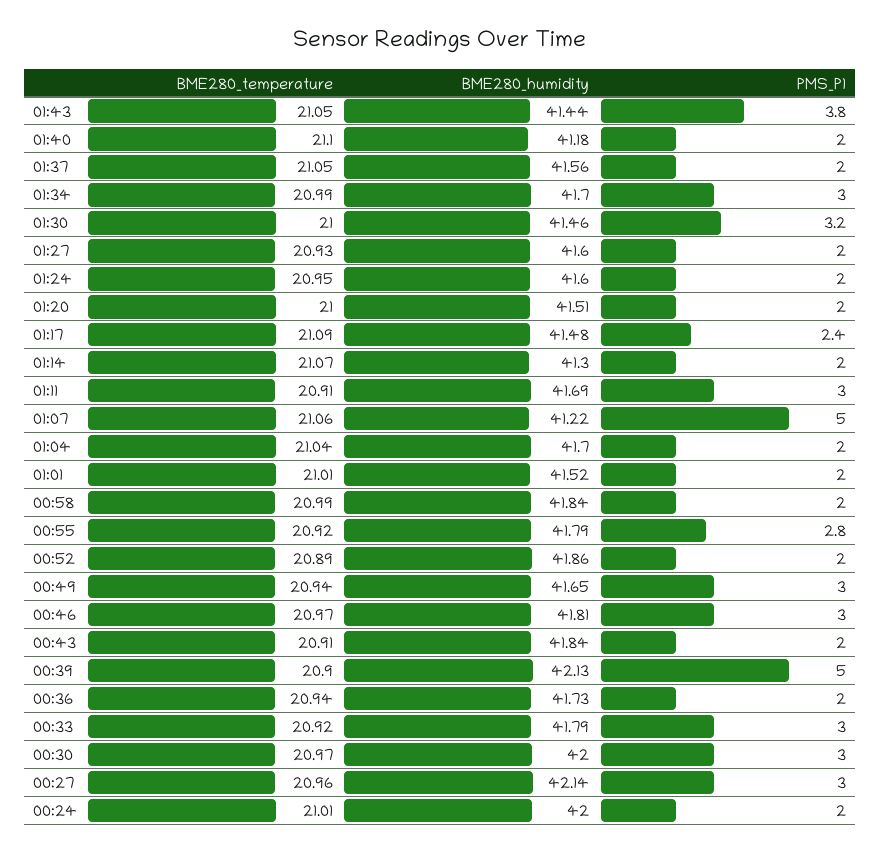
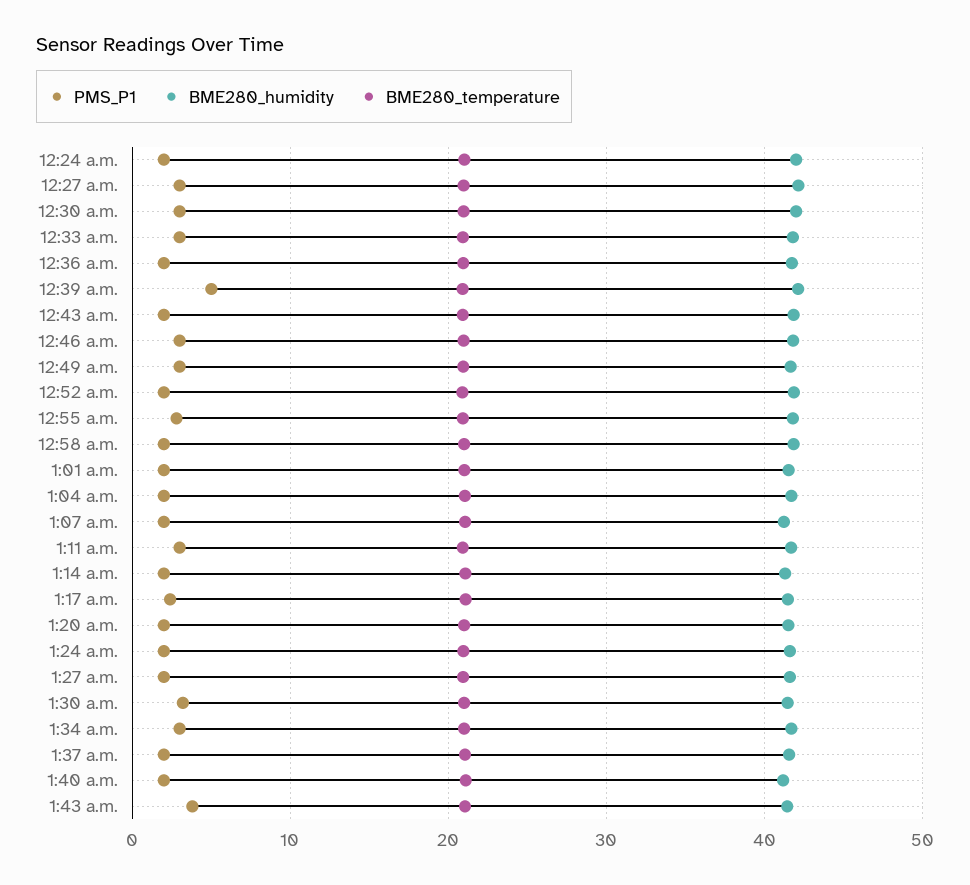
  {
    "BME280_temperature": {
      "01:43": 21.05,
      "01:40": 21.1,
      "01:37": 21.05,
      "01:34": 20.99,
      "01:30": 21,
      "01:27": 20.93,
      "01:24": 20.95,
      "01:20": 21,
      "01:17": 21.09,
      "01:14": 21.07,
      "01:11": 20.91,
      "01:07": 21.06,
      "01:04": 21.04,
      "01:01": 21.01,
      "00:58": 20.99,
      "00:55": 20.92,
      "00:52": 20.89,
      "00:49": 20.94,
      "00:46": 20.97,
      "00:43": 20.91,
      "00:39": 20.9,
      "00:36": 20.94,
      "00:33": 20.92,
      "00:30": 20.97,
      "00:27": 20.96,
      "00:24": 21.01
    },
    "BME280_humidity": {
      "01:43": 41.44,
      "01:40": 41.18,
      "01:37": 41.56,
      "01:34": 41.7,
      "01:30": 41.46,
      "01:27": 41.6,
      "01:24": 41.6,
      "01:20": 41.51,
      "01:17": 41.48,
      "01:14": 41.3,
      "01:11": 41.69,
      "01:07": 41.22,
      "01:04": 41.7,
      "01:01": 41.52,
      "00:58": 41.84,
      "00:55": 41.79,
      "00:52": 41.86,
      "00:49": 41.65,
      "00:46": 41.81,
      "00:43": 41.84,
      "00:39": 42.13,
      "00:36": 41.73,
      "00:33": 41.79,
      "00:30": 42,
      "00:27": 42.14,
      "00:24": 42
    },
    "PMS_P1": {
      "01:43": 3.8,
      "01:40": 2,
      "01:37": 2,
      "01:34": 3,
      "01:30": 3.2,
      "01:27": 2,
      "01:24": 2,
      "01:20": 2,
      "01:17": 2.4,
      "01:14": 2,
      "01:11": 3,
-     "01:07": 5,
+     "01:07": 2,
      "01:04": 2,
      "01:01": 2,
      "00:58": 2,
      "00:55": 2.8,
      "00:52": 2,
      "00:49": 3,
      "00:46": 3,
      "00:43": 2,
      "00:39": 5,
      "00:36": 2,
      "00:33": 3,
      "00:30": 3,
      "00:27": 3,
      "00:24": 2
    }
  }

